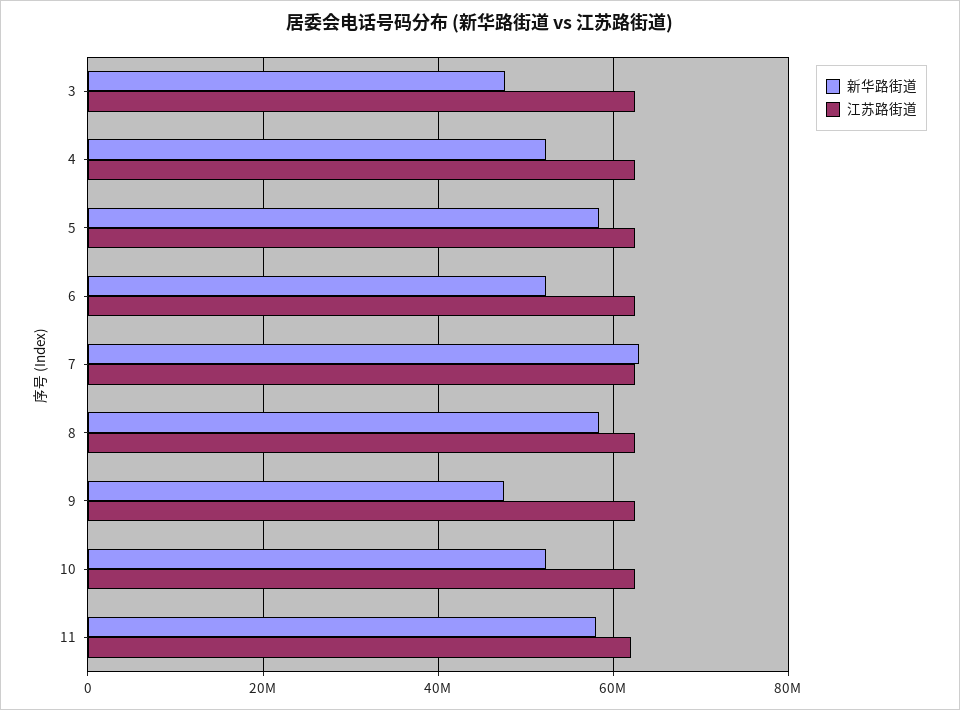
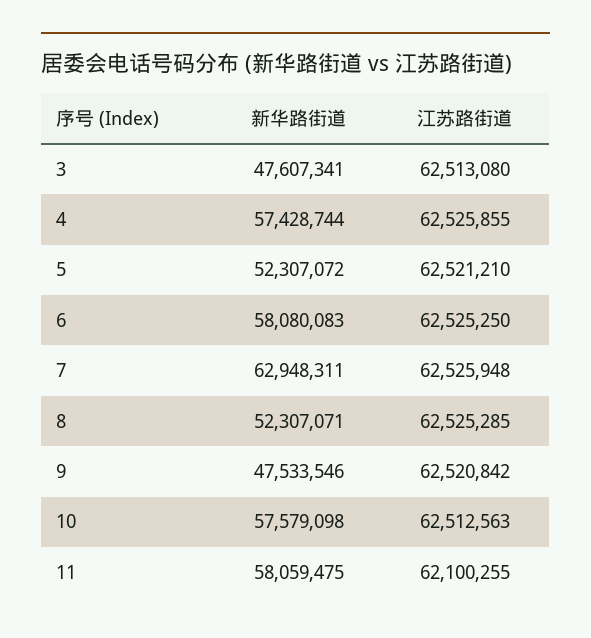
  {
    "新华路街道": {
      "3": 47607341,
-     "4": 52000000,
+     "4": 57428744,
-     "5": 58000000,
+     "5": 52307072,
-     "6": 52000000,
+     "6": 58080083,
      "7": 62948311,
-     "8": 58000000,
+     "8": 52307071,
      "9": 47533546,
-     "10": 52000000,
+     "10": 57579098,
      "11": 58059475
    },
    "江苏路街道": {
      "3": 62513080,
      "4": 62525855,
      "5": 62521210,
      "6": 62525250,
      "7": 62525948,
      "8": 62525285,
      "9": 62520842,
      "10": 62512563,
      "11": 62100255
    }
  }

